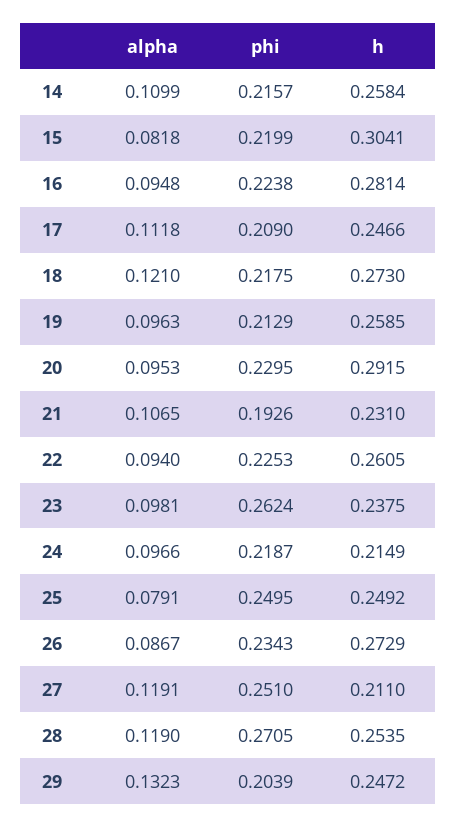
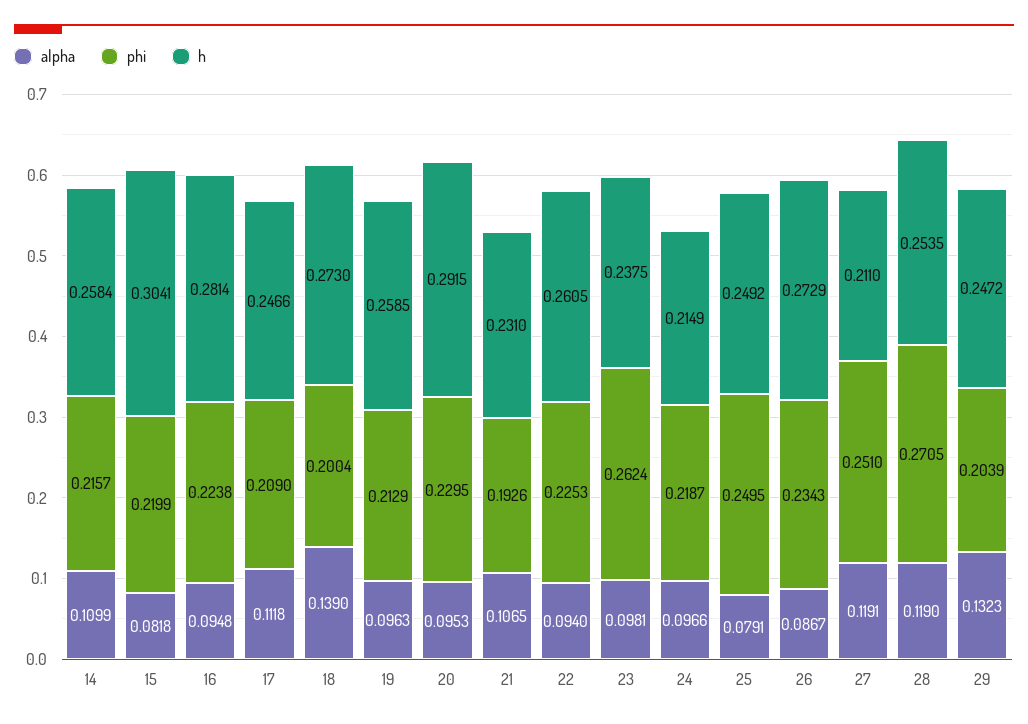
  {
    "alpha": {
      "14": 0.1099,
      "15": 0.0818,
      "16": 0.0948,
      "17": 0.1118,
-     "18": 0.121,
+     "18": 0.139,
      "19": 0.0963,
      "20": 0.0953,
      "21": 0.1065,
      "22": 0.094,
      "23": 0.0981,
      "24": 0.0966,
      "25": 0.0791,
      "26": 0.0867,
      "27": 0.1191,
      "28": 0.119,
      "29": 0.1323
    },
    "phi": {
      "14": 0.2157,
      "15": 0.2199,
      "16": 0.2238,
      "17": 0.209,
-     "18": 0.2175,
+     "18": 0.2004,
      "19": 0.2129,
      "20": 0.2295,
      "21": 0.1926,
      "22": 0.2253,
      "23": 0.2624,
      "24": 0.2187,
      "25": 0.2495,
      "26": 0.2343,
      "27": 0.251,
      "28": 0.2705,
      "29": 0.2039
    },
    "h": {
      "14": 0.2584,
      "15": 0.3041,
      "16": 0.2814,
      "17": 0.2466,
      "18": 0.273,
      "19": 0.2585,
      "20": 0.2915,
      "21": 0.231,
      "22": 0.2605,
      "23": 0.2375,
      "24": 0.2149,
      "25": 0.2492,
      "26": 0.2729,
      "27": 0.211,
      "28": 0.2535,
      "29": 0.2472
    }
  }

